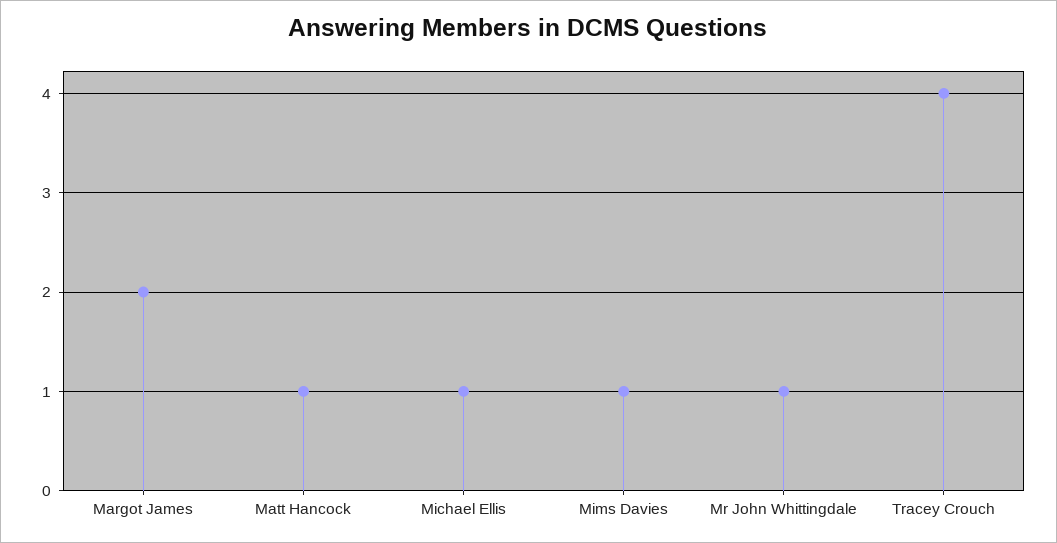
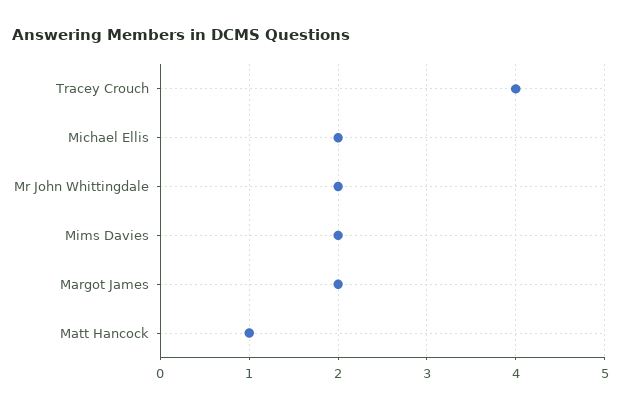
  {
    "Margot James": 2,
    "Matt Hancock": 1,
-   "Michael Ellis": 1,
+   "Michael Ellis": 2,
-   "Mims Davies": 1,
+   "Mims Davies": 2,
-   "Mr John Whittingdale": 1,
+   "Mr John Whittingdale": 2,
    "Tracey Crouch": 4
  }

